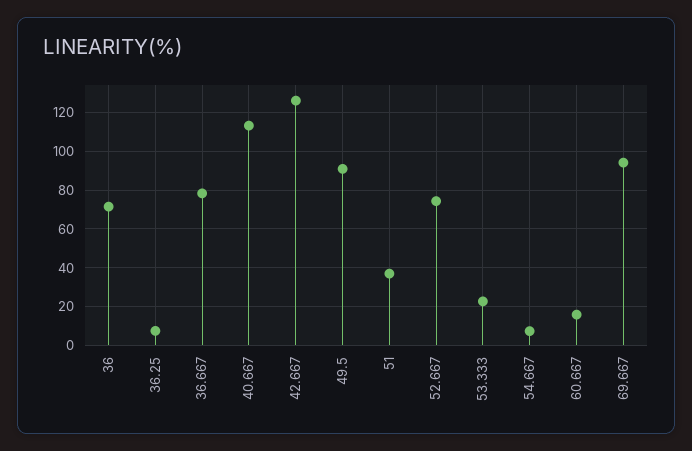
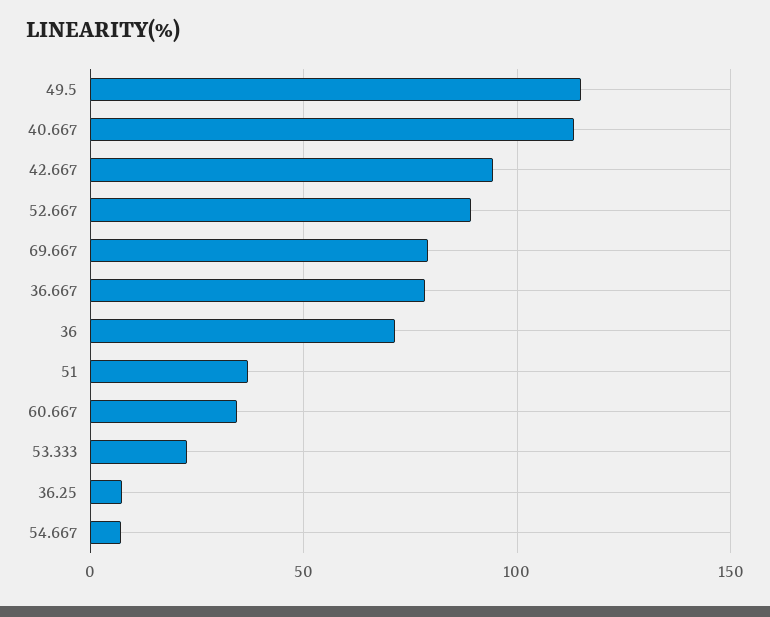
  {
    "36": 70,
    "36.25": 10,
    "36.667": 80,
    "40.667": 115,
-   "42.667": 125,
+   "42.667": 95,
-   "49.5": 90,
+   "49.5": 115,
    "51": 35,
-   "52.667": 75,
+   "52.667": 90,
    "53.333": 25,
    "54.667": 5,
-   "60.667": 15,
+   "60.667": 35,
-   "69.667": 95
+   "69.667": 80
  }

